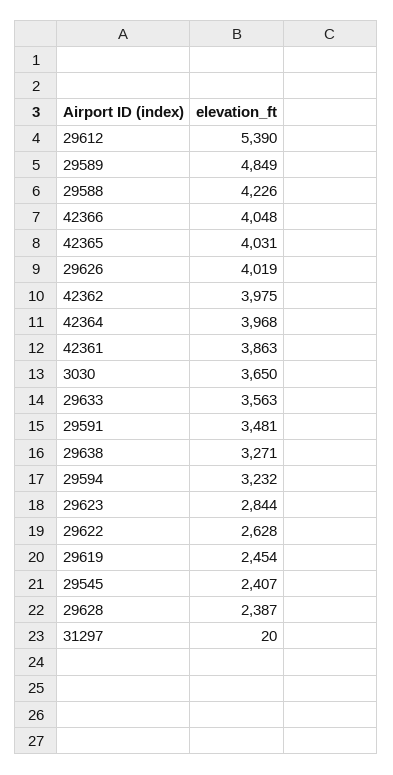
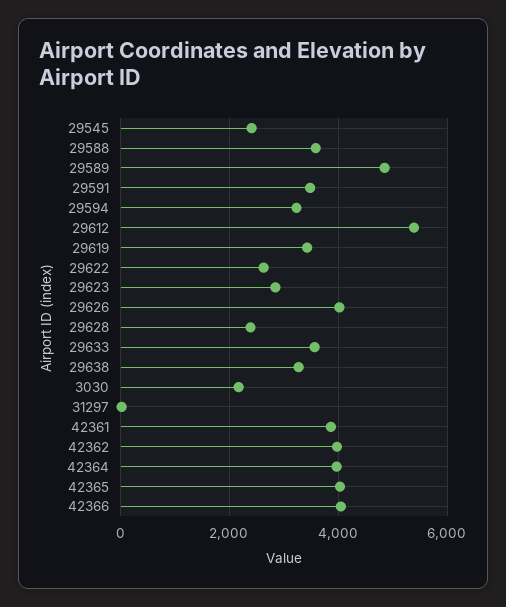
  {
    "29612": 5390,
    "29589": 4849,
-   "29588": 4226,
+   "29588": 3600,
    "42366": 4048,
    "42365": 4031,
    "29626": 4019,
    "42362": 3975,
    "42364": 3968,
    "42361": 3863,
-   "3030": 3650,
+   "3030": 2200,
    "29633": 3563,
    "29591": 3481,
    "29638": 3271,
    "29594": 3232,
    "29623": 2844,
    "29622": 2628,
-   "29619": 2454,
+   "29619": 3400,
    "29545": 2407,
    "29628": 2387,
    "31297": 20
  }

